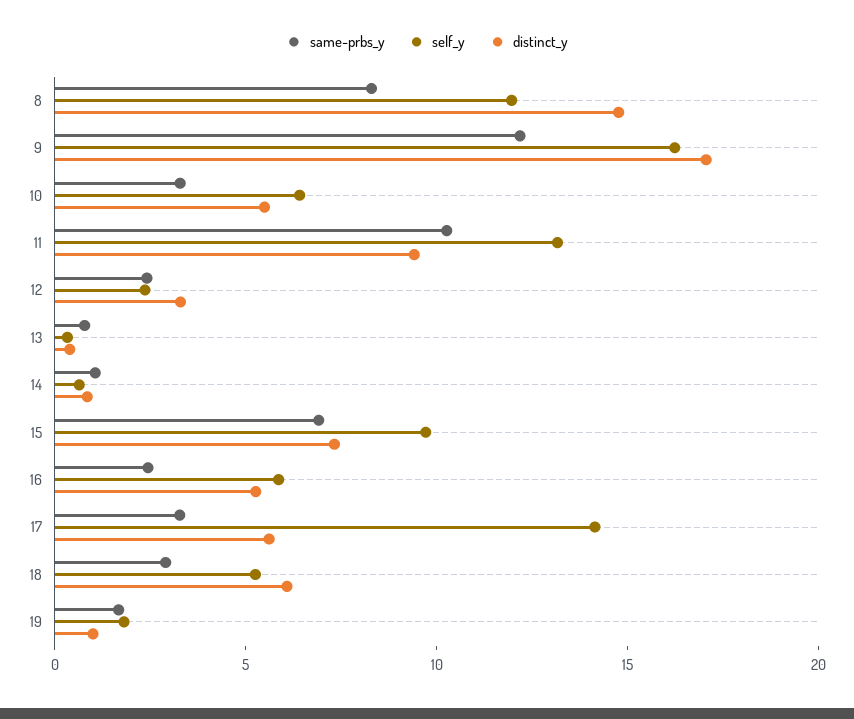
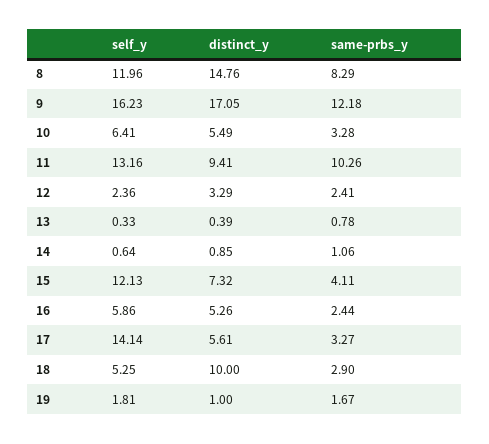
  {
    "same-prbs_y": {
      "8": 8.29,
      "9": 12.18,
      "10": 3.28,
      "11": 10.26,
      "12": 2.41,
      "13": 0.78,
      "14": 1.06,
-     "15": 7,
+     "15": 4.11,
      "16": 2.44,
      "17": 3.27,
      "18": 2.9,
      "19": 1.67
    },
    "self_y": {
      "8": 11.96,
      "9": 16.23,
      "10": 6.41,
      "11": 13.16,
      "12": 2.36,
      "13": 0.33,
      "14": 0.64,
-     "15": 10,
+     "15": 12.13,
      "16": 5.86,
      "17": 14.14,
      "18": 5.25,
      "19": 1.81
    },
    "distinct_y": {
      "8": 14.76,
      "9": 17.05,
      "10": 5.49,
      "11": 9.41,
      "12": 3.29,
      "13": 0.39,
      "14": 0.85,
      "15": 7.32,
      "16": 5.26,
      "17": 5.61,
-     "18": 6,
+     "18": 10,
      "19": 1
    }
  }

